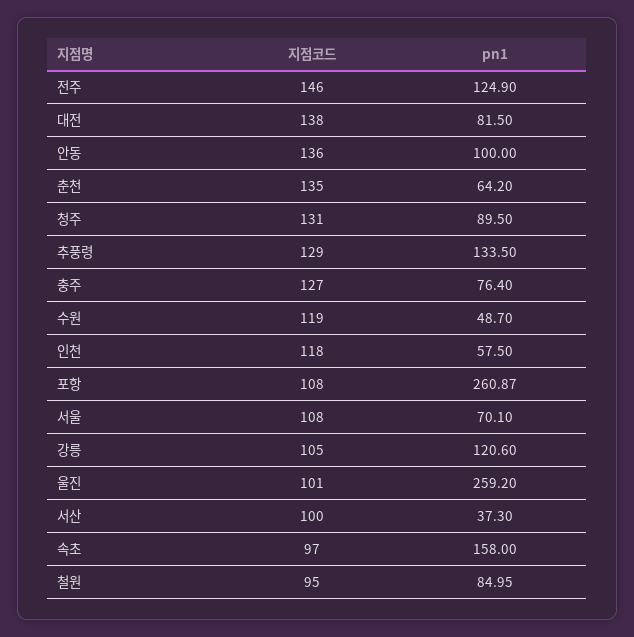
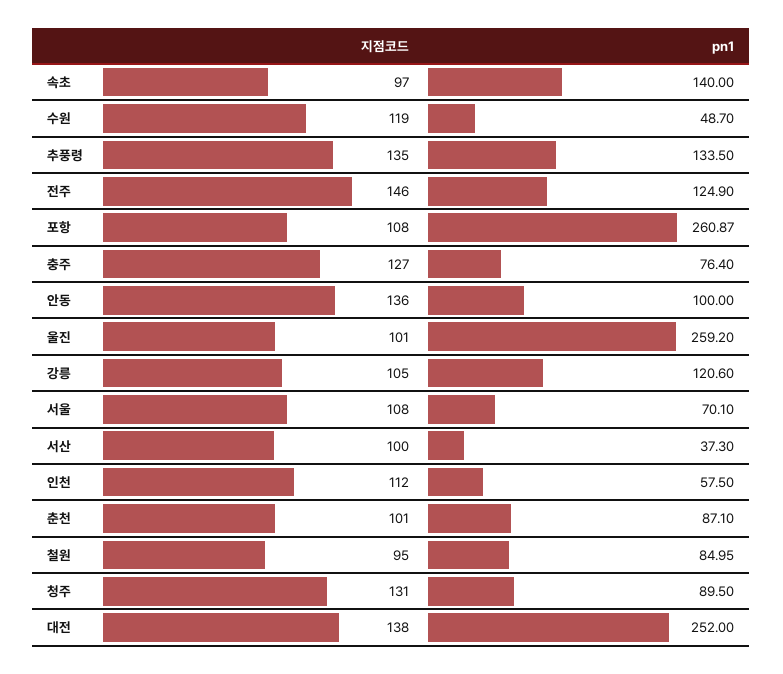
  {
    "지점코드": {
      "전주": 146,
      "대전": 138,
      "안동": 136,
-     "춘천": 135,
+     "춘천": 101,
      "청주": 131,
-     "추풍령": 129,
+     "추풍령": 135,
      "충주": 127,
      "수원": 119,
-     "인천": 118,
+     "인천": 112,
      "포항": 108,
      "서울": 108,
      "강릉": 105,
      "울진": 101,
      "서산": 100,
      "속초": 97,
      "철원": 95
    },
    "pn1": {
      "전주": 124.9,
-     "대전": 81.5,
+     "대전": 252,
      "안동": 100,
-     "춘천": 64.2,
+     "춘천": 87.1,
      "청주": 89.5,
      "추풍령": 133.5,
      "충주": 76.4,
      "수원": 48.7,
      "인천": 57.5,
      "포항": 260.87,
      "서울": 70.1,
      "강릉": 120.6,
      "울진": 259.2,
      "서산": 37.3,
-     "속초": 158,
+     "속초": 140,
      "철원": 84.95
    }
  }

